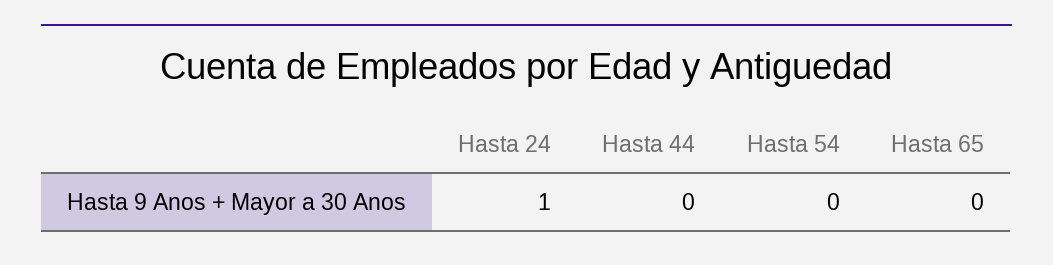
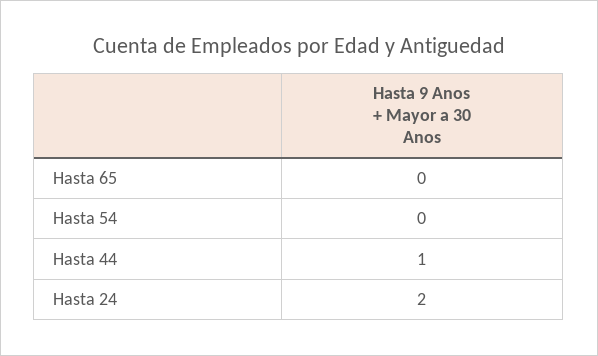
  {
-   "Hasta 24": 1,
+   "Hasta 24": 2,
-   "Hasta 44": 0,
+   "Hasta 44": 1,
    "Hasta 54": 0,
    "Hasta 65": 0
  }

